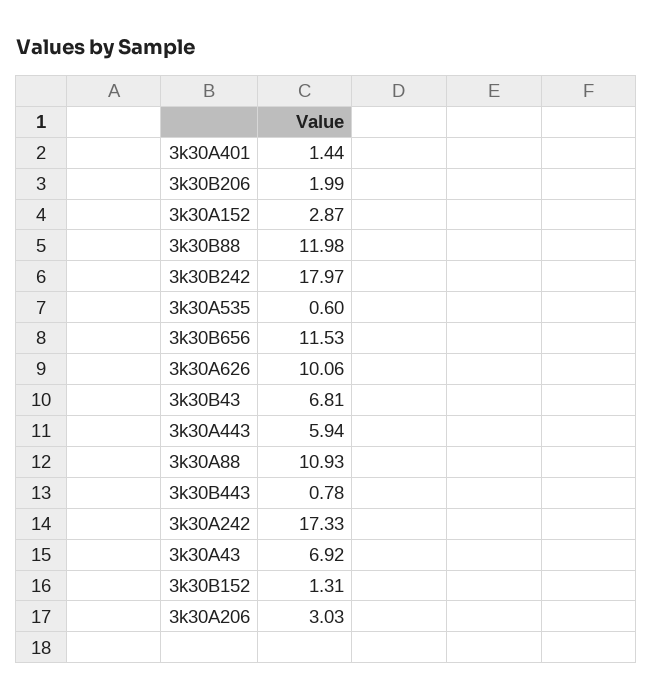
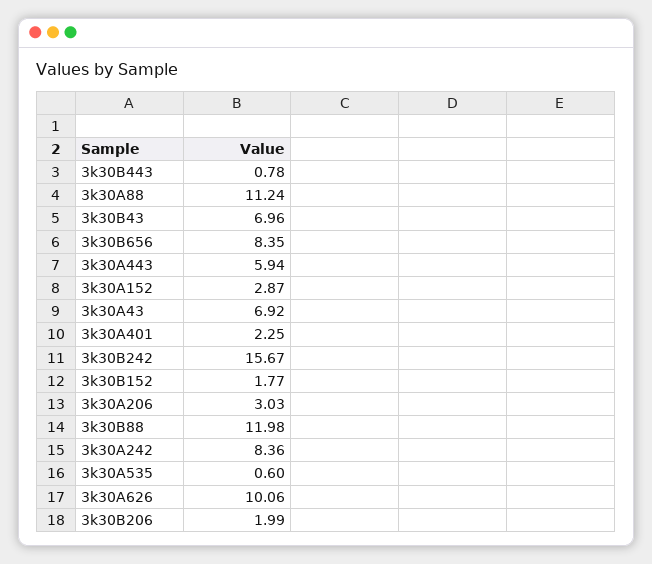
  {
-   "3k30A401": 1.44,
+   "3k30A401": 2.25,
    "3k30B206": 1.99,
    "3k30A152": 2.87,
    "3k30B88": 11.98,
-   "3k30B242": 17.97,
+   "3k30B242": 15.67,
    "3k30A535": 0.6,
-   "3k30B656": 11.53,
+   "3k30B656": 8.35,
    "3k30A626": 10.06,
-   "3k30B43": 6.81,
+   "3k30B43": 6.96,
    "3k30A443": 5.94,
-   "3k30A88": 10.93,
+   "3k30A88": 11.24,
    "3k30B443": 0.78,
-   "3k30A242": 17.33,
+   "3k30A242": 8.36,
    "3k30A43": 6.92,
-   "3k30B152": 1.31,
+   "3k30B152": 1.77,
    "3k30A206": 3.03
  }

